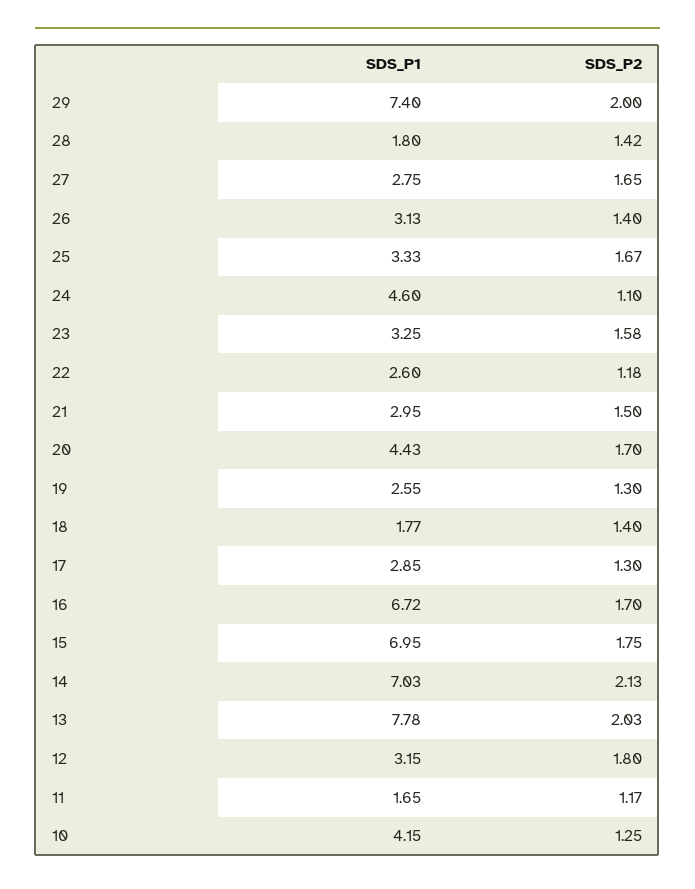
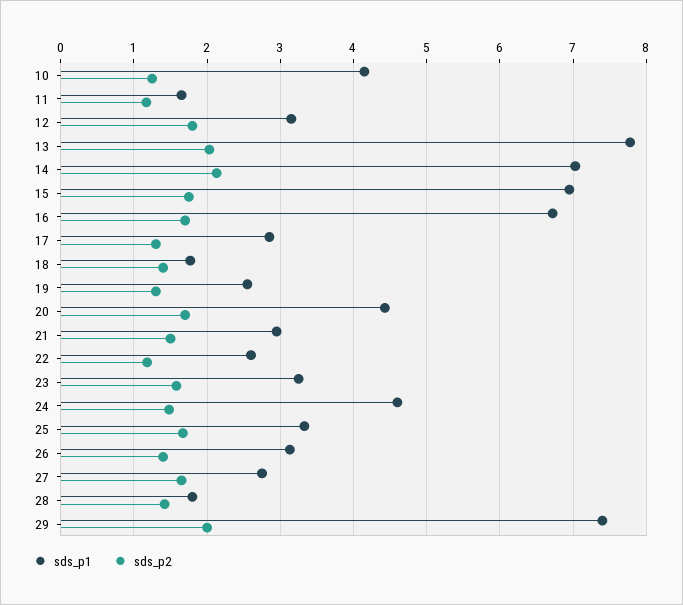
  {
    "SDS_P1": {
      "29": 7.4,
      "28": 1.8,
      "27": 2.75,
      "26": 3.13,
      "25": 3.33,
      "24": 4.6,
      "23": 3.25,
      "22": 2.6,
      "21": 2.95,
      "20": 4.43,
      "19": 2.55,
      "18": 1.77,
      "17": 2.85,
      "16": 6.72,
      "15": 6.95,
      "14": 7.03,
      "13": 7.78,
      "12": 3.15,
      "11": 1.65,
      "10": 4.15
    },
    "SDS_P2": {
      "29": 2,
      "28": 1.42,
      "27": 1.65,
      "26": 1.4,
      "25": 1.67,
-     "24": 1.1,
+     "24": 1.5,
      "23": 1.58,
      "22": 1.18,
      "21": 1.5,
      "20": 1.7,
      "19": 1.3,
      "18": 1.4,
      "17": 1.3,
      "16": 1.7,
      "15": 1.75,
      "14": 2.13,
      "13": 2.03,
      "12": 1.8,
      "11": 1.17,
      "10": 1.25
    }
  }

